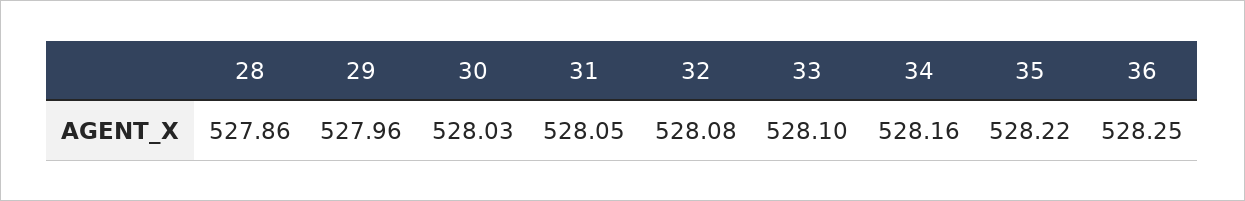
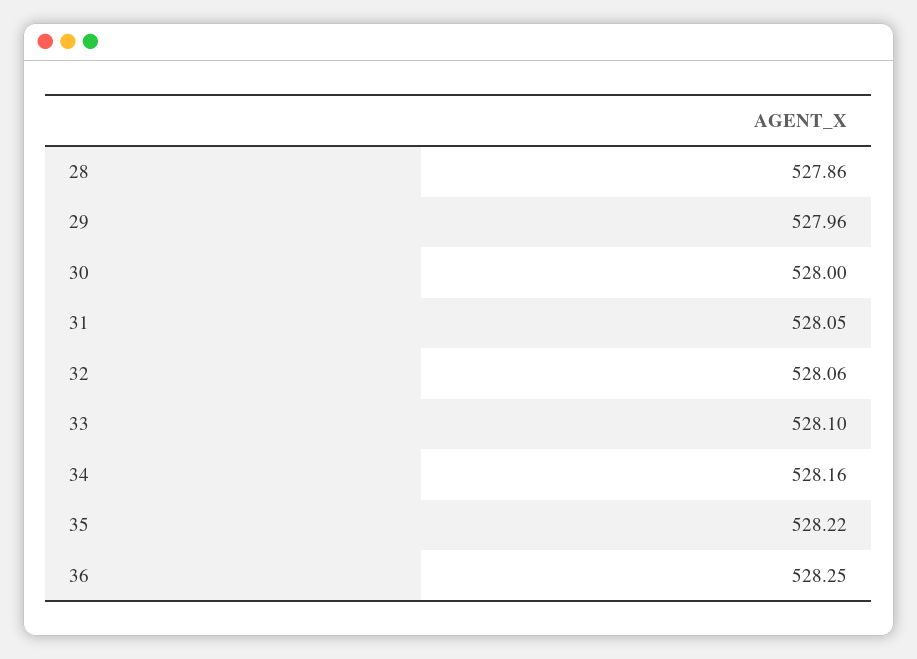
  {
    "28": 527.86,
    "29": 527.96,
-   "30": 528.03,
+   "30": 528,
    "31": 528.05,
-   "32": 528.08,
+   "32": 528.06,
    "33": 528.1,
    "34": 528.16,
    "35": 528.22,
    "36": 528.25
  }

